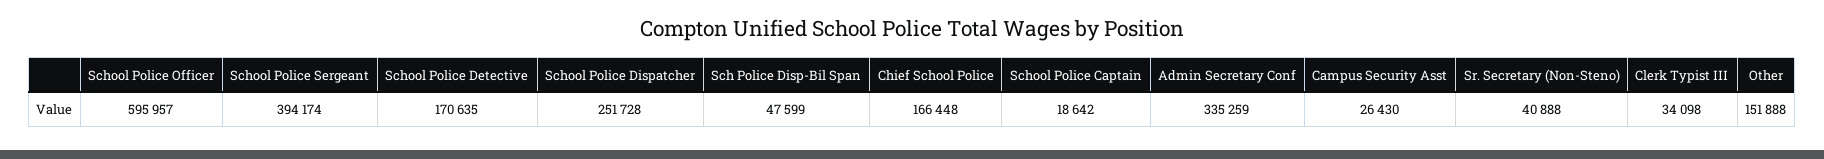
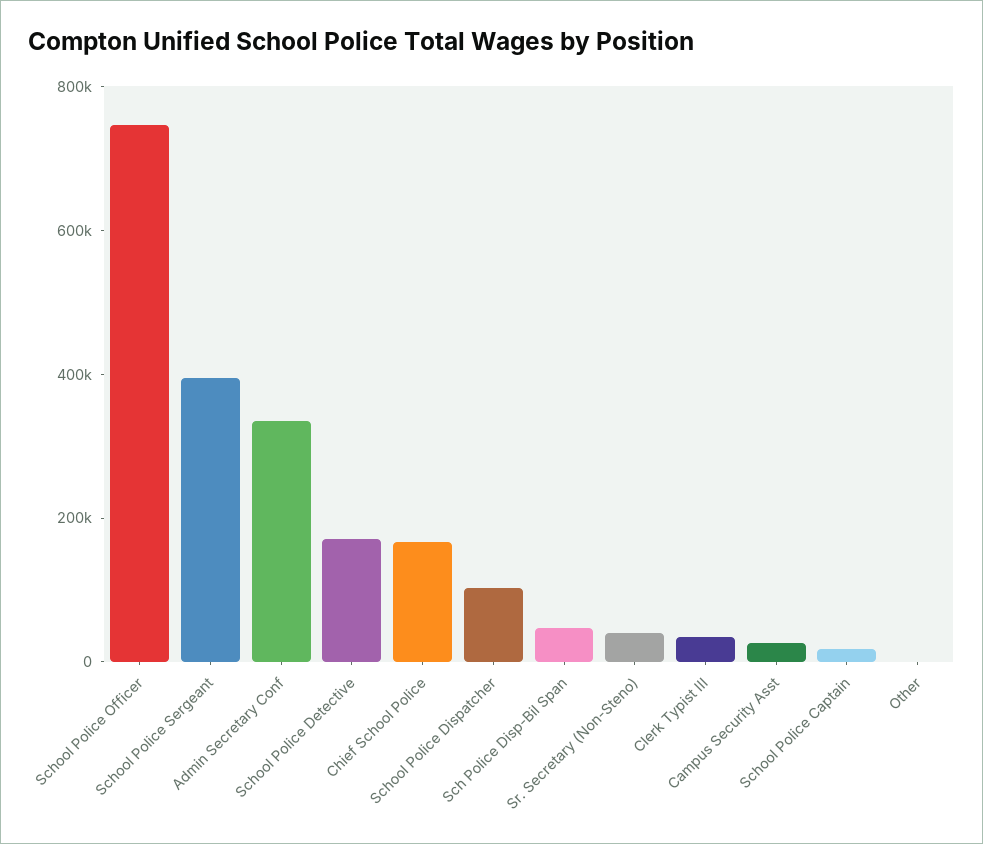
  {
-   "School Police Officer": 595957,
+   "School Police Officer": 750000,
    "School Police Sergeant": 394174,
    "School Police Detective": 170635,
-   "School Police Dispatcher": 251728,
+   "School Police Dispatcher": 100000,
    "Sch Police Disp-Bil Span": 47599,
    "Chief School Police": 166448,
    "School Police Captain": 18642,
    "Admin Secretary Conf": 335259,
    "Campus Security Asst": 26430,
    "Sr. Secretary (Non-Steno)": 40888,
    "Clerk Typist III": 34098,
-   "Other": 151888
+   "Other": 0
  }

